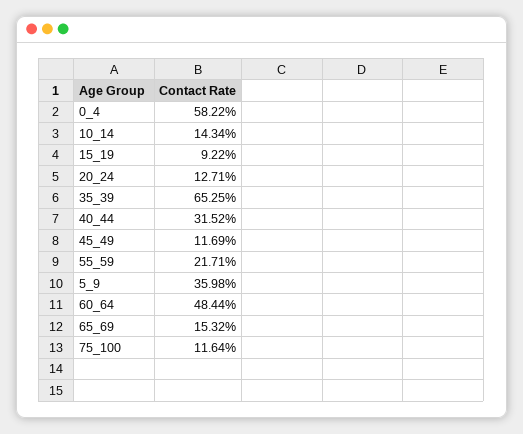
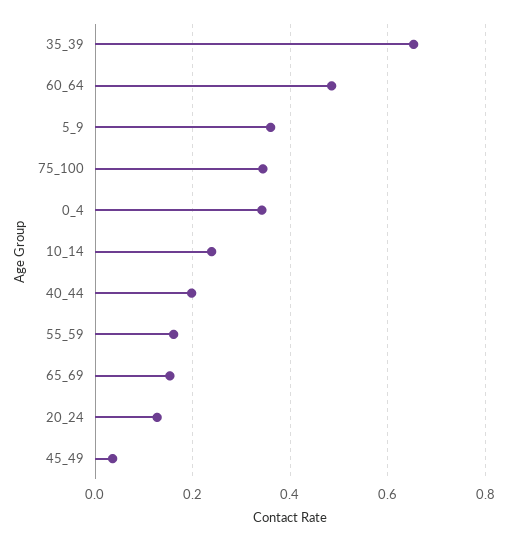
  {
-   "0_4": 0.5822,
+   "0_4": 0.34,
-   "10_14": 0.1434,
+   "10_14": 0.24,
-   "15_19": 0.0922,
    "20_24": 0.1271,
    "35_39": 0.6525,
-   "40_44": 0.3152,
+   "40_44": 0.2,
-   "45_49": 0.1169,
+   "45_49": 0.04,
-   "55_59": 0.2171,
+   "55_59": 0.16,
    "5_9": 0.3598,
    "60_64": 0.4844,
    "65_69": 0.1532,
-   "75_100": 0.1164
+   "75_100": 0.34
  }

